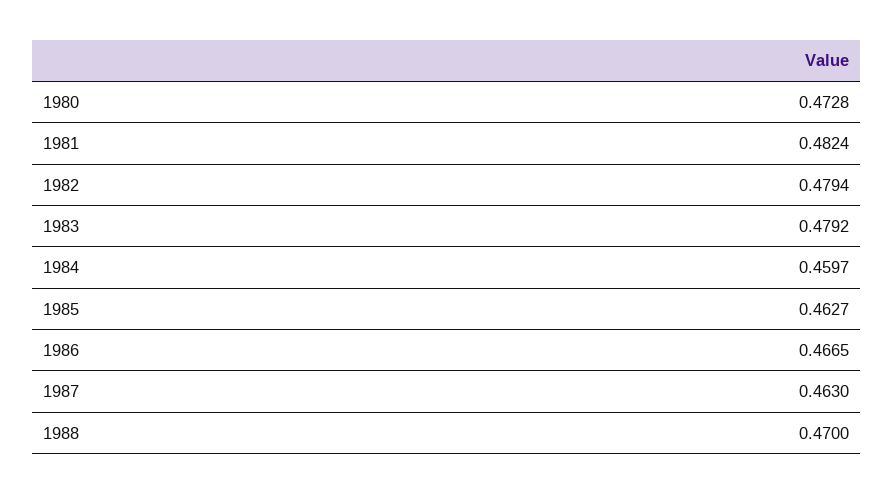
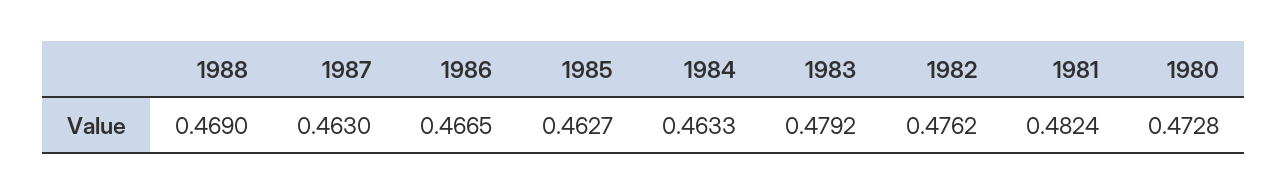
  {
    "1980": 0.4728,
    "1981": 0.4824,
-   "1982": 0.4794,
+   "1982": 0.4762,
    "1983": 0.4792,
-   "1984": 0.4597,
+   "1984": 0.4633,
    "1985": 0.4627,
    "1986": 0.4665,
    "1987": 0.463,
-   "1988": 0.47
+   "1988": 0.469
  }

